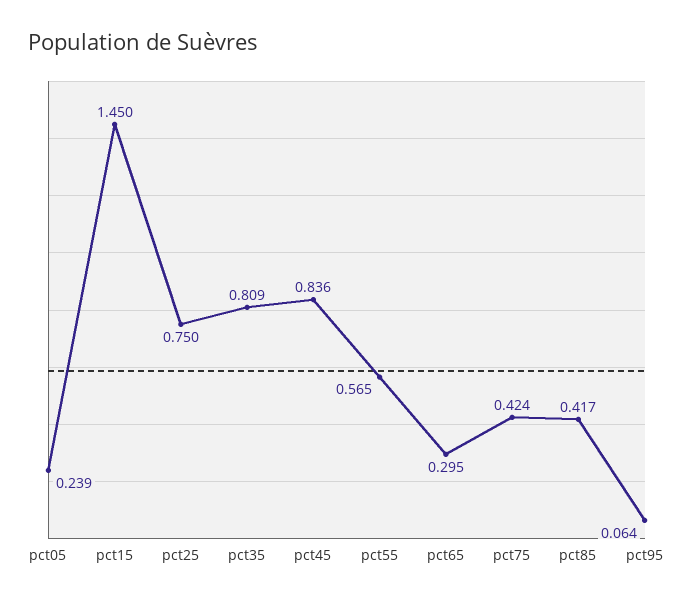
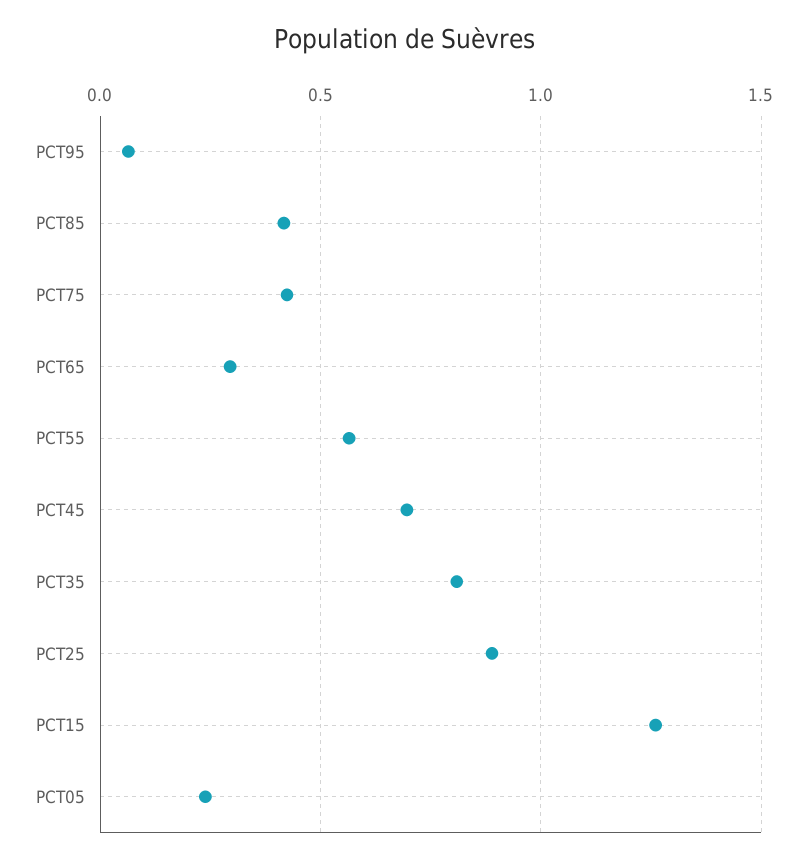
  {
    "pct05": 0.239,
-   "pct15": 1.45,
+   "pct15": 1.25,
-   "pct25": 0.75,
+   "pct25": 0.9,
    "pct35": 0.809,
-   "pct45": 0.836,
+   "pct45": 0.7,
    "pct55": 0.565,
    "pct65": 0.295,
    "pct75": 0.424,
    "pct85": 0.417,
    "pct95": 0.064
  }

